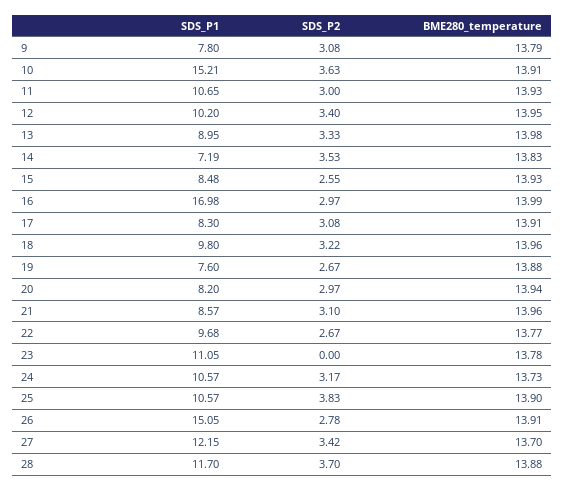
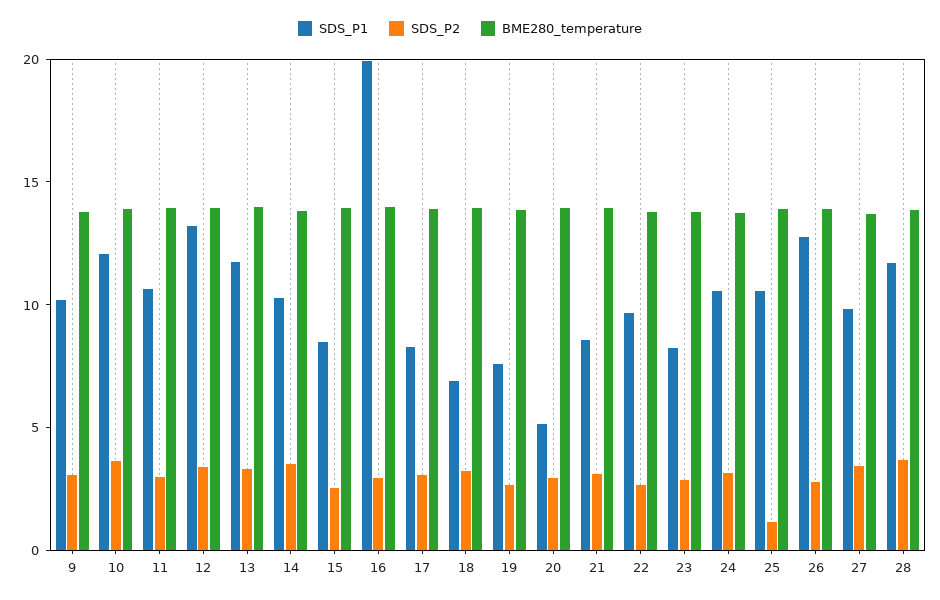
  {
    "SDS_P1": {
-     "9": 7.8,
+     "9": 10,
-     "10": 15.21,
+     "10": 12,
      "11": 10.65,
-     "12": 10.2,
+     "12": 13,
-     "13": 8.95,
+     "13": 12,
-     "14": 7.19,
+     "14": 10,
      "15": 8.48,
-     "16": 16.98,
+     "16": 20,
      "17": 8.3,
-     "18": 9.8,
+     "18": 7,
      "19": 7.6,
-     "20": 8.2,
+     "20": 5,
      "21": 8.57,
      "22": 9.68,
-     "23": 11.05,
+     "23": 8,
      "24": 10.57,
      "25": 10.57,
-     "26": 15.05,
+     "26": 13,
-     "27": 12.15,
+     "27": 10,
      "28": 11.7
    },
    "SDS_P2": {
      "9": 3.08,
      "10": 3.63,
      "11": 3,
      "12": 3.4,
      "13": 3.33,
      "14": 3.53,
      "15": 2.55,
      "16": 2.97,
      "17": 3.08,
      "18": 3.22,
      "19": 2.67,
      "20": 2.97,
      "21": 3.1,
      "22": 2.67,
-     "23": 0,
+     "23": 3,
      "24": 3.17,
-     "25": 3.83,
+     "25": 1,
      "26": 2.78,
      "27": 3.42,
      "28": 3.7
    },
    "BME280_temperature": {
      "9": 13.79,
      "10": 13.91,
      "11": 13.93,
      "12": 13.95,
      "13": 13.98,
      "14": 13.83,
      "15": 13.93,
      "16": 13.99,
      "17": 13.91,
      "18": 13.96,
      "19": 13.88,
      "20": 13.94,
      "21": 13.96,
      "22": 13.77,
      "23": 13.78,
      "24": 13.73,
      "25": 13.9,
      "26": 13.91,
      "27": 13.7,
      "28": 13.88
    }
  }

